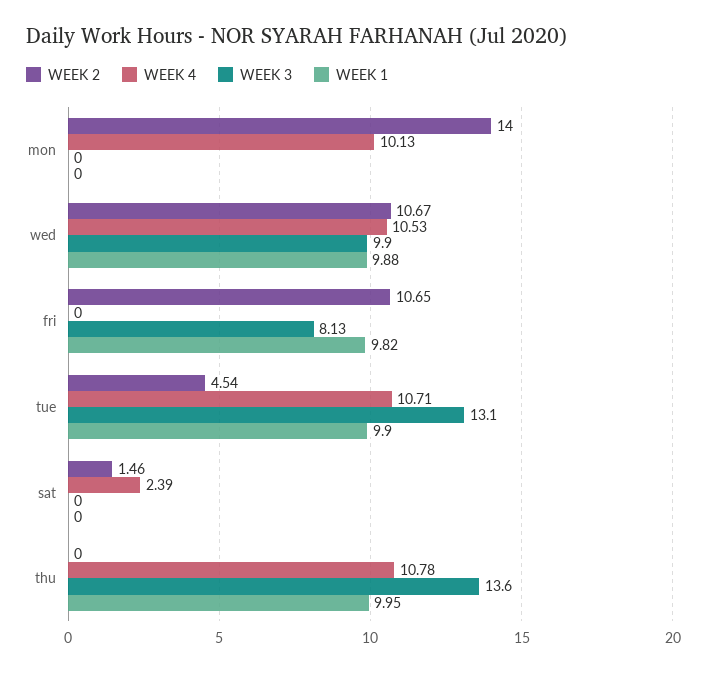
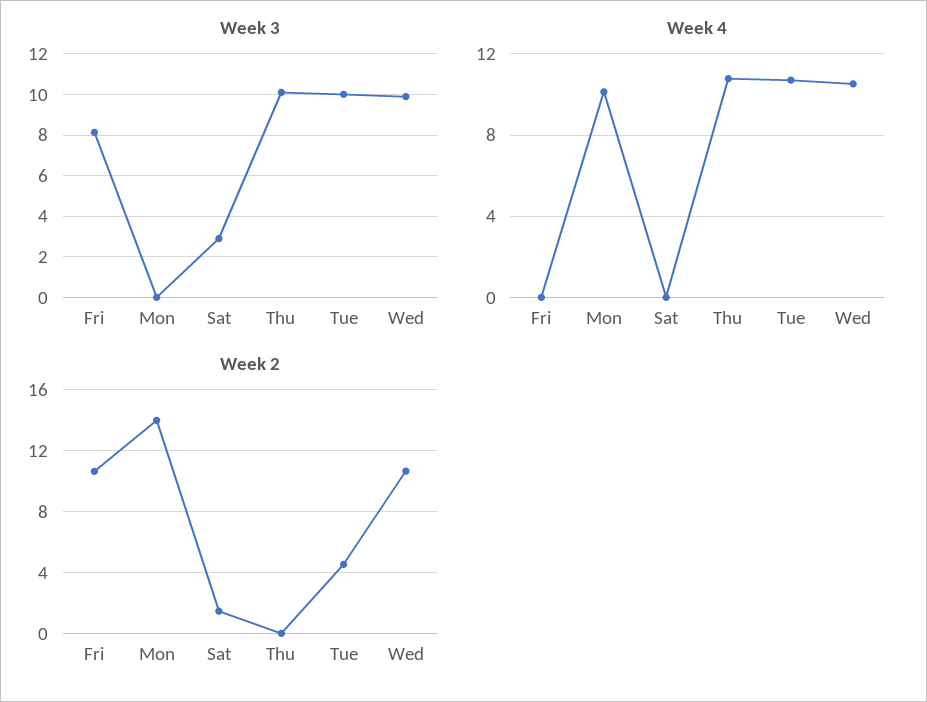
  {
    "WEEK 2": {
      "mon": 14,
      "wed": 10.67,
      "fri": 10.65,
      "tue": 4.54,
      "sat": 1.46,
      "thu": 0
    },
    "WEEK 4": {
      "mon": 10.13,
      "wed": 10.53,
      "fri": 0,
      "tue": 10.71,
-     "sat": 2.39,
+     "sat": 0,
      "thu": 10.78
    },
    "WEEK 3": {
      "mon": 0,
      "wed": 9.9,
      "fri": 8.13,
-     "tue": 13.1,
+     "tue": 10,
-     "sat": 0,
+     "sat": 3,
-     "thu": 13.6
+     "thu": 10
-   },
+   }
-   "WEEK 1": {
-     "mon": 0,
-     "wed": 9.88,
-     "fri": 9.82,
-     "tue": 9.9,
-     "sat": 0,
-     "thu": 9.95
-   }
  }

